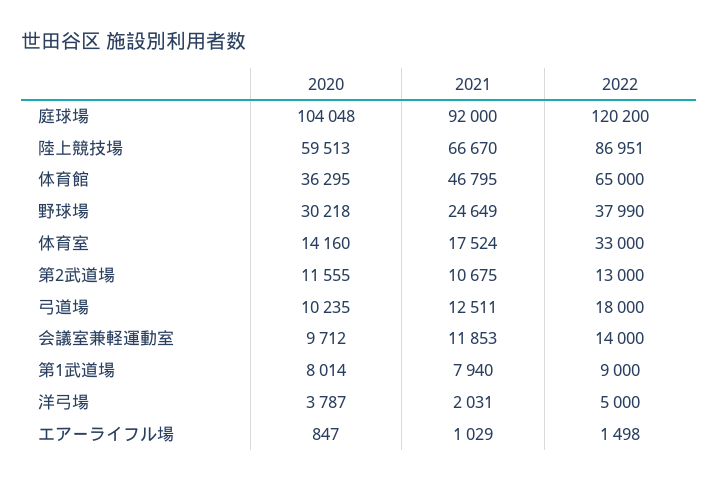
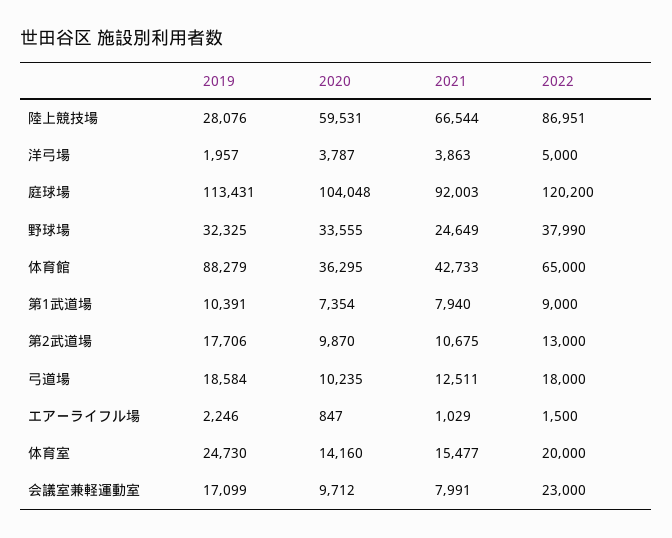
  {
    "2020": {
      "庭球場": 104048,
-     "陸上競技場": 59513,
+     "陸上競技場": 59531,
      "体育館": 36295,
-     "野球場": 30218,
+     "野球場": 33555,
      "体育室": 14160,
-     "第2武道場": 11555,
+     "第2武道場": 9870,
      "弓道場": 10235,
      "会議室兼軽運動室": 9712,
-     "第1武道場": 8014,
+     "第1武道場": 7354,
      "洋弓場": 3787,
      "エアーライフル場": 847
    },
    "2021": {
-     "庭球場": 92000,
+     "庭球場": 92003,
-     "陸上競技場": 66670,
+     "陸上競技場": 66544,
-     "体育館": 46795,
+     "体育館": 42733,
      "野球場": 24649,
-     "体育室": 17524,
+     "体育室": 15477,
      "第2武道場": 10675,
      "弓道場": 12511,
-     "会議室兼軽運動室": 11853,
+     "会議室兼軽運動室": 7991,
      "第1武道場": 7940,
-     "洋弓場": 2031,
+     "洋弓場": 3863,
      "エアーライフル場": 1029
    },
    "2022": {
      "庭球場": 120200,
      "陸上競技場": 86951,
      "体育館": 65000,
      "野球場": 37990,
-     "体育室": 33000,
+     "体育室": 20000,
      "第2武道場": 13000,
      "弓道場": 18000,
-     "会議室兼軽運動室": 14000,
+     "会議室兼軽運動室": 23000,
      "第1武道場": 9000,
      "洋弓場": 5000,
-     "エアーライフル場": 1498
+     "エアーライフル場": 1500
-   }
+   },
+   "2019": {
+     "陸上競技場": 28076,
+     "洋弓場": 1957,
+     "庭球場": 113431,
+     "野球場": 32325,
+     "体育館": 88279,
+     "第1武道場": 10391,
+     "第2武道場": 17706,
+     "弓道場": 18584,
+     "エアーライフル場": 2246,
+     "体育室": 24730,
+     "会議室兼軽運動室": 17099
+   }
  }

